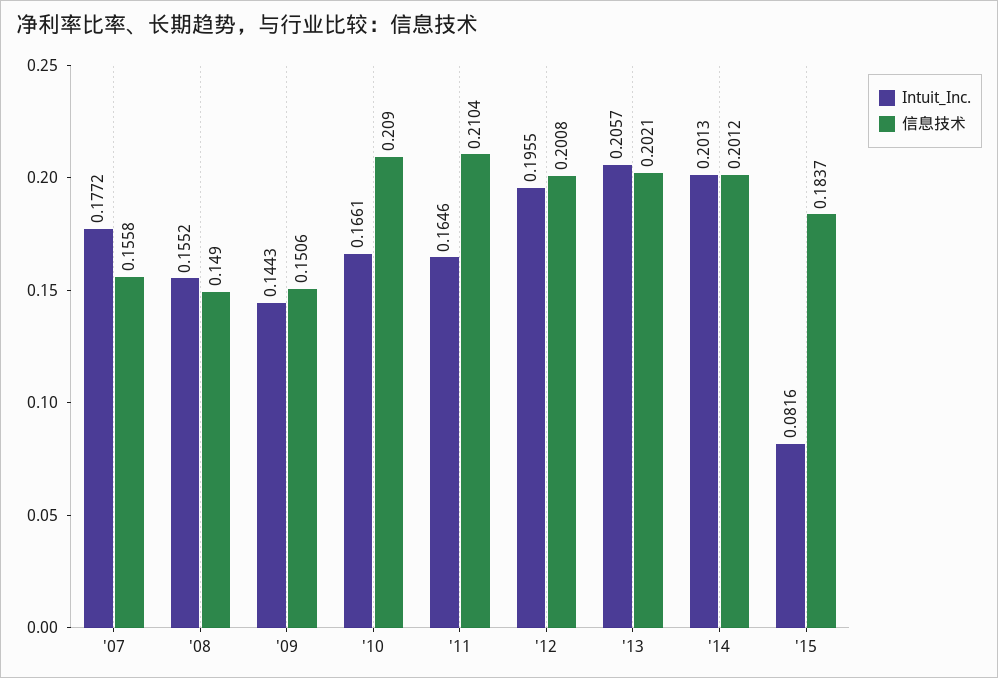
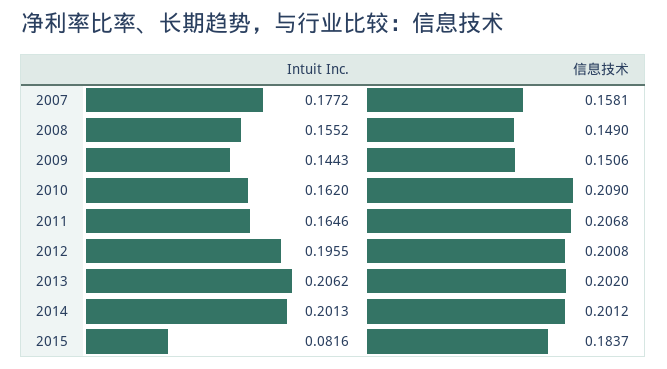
  {
    "Intuit_Inc.": {
      "'07": 0.1772,
      "'08": 0.1552,
      "'09": 0.1443,
-     "'10": 0.1661,
+     "'10": 0.162,
      "'11": 0.1646,
      "'12": 0.1955,
-     "'13": 0.2057,
+     "'13": 0.2062,
      "'14": 0.2013,
      "'15": 0.0816
    },
    "信息技术": {
-     "'07": 0.1558,
+     "'07": 0.1581,
      "'08": 0.149,
      "'09": 0.1506,
      "'10": 0.209,
-     "'11": 0.2104,
+     "'11": 0.2068,
      "'12": 0.2008,
-     "'13": 0.2021,
+     "'13": 0.202,
      "'14": 0.2012,
      "'15": 0.1837
    }
  }

